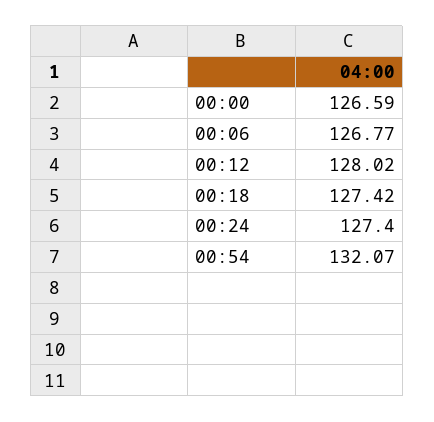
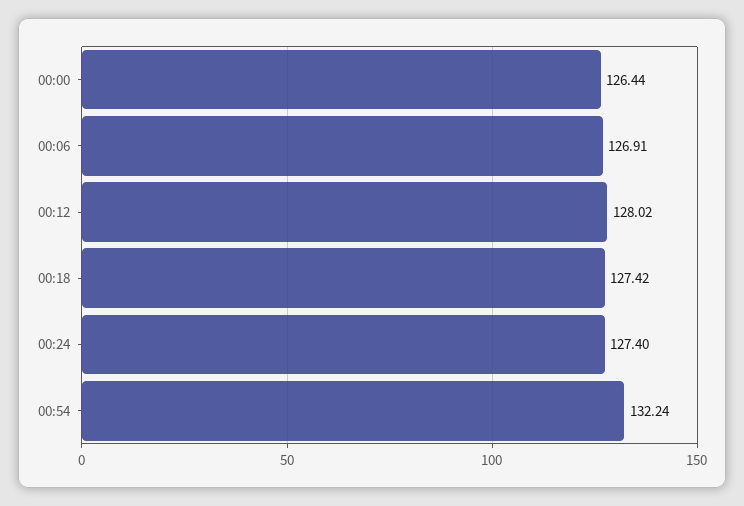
  {
-   "00:00": 126.59,
+   "00:00": 126.44,
-   "00:06": 126.77,
+   "00:06": 126.91,
    "00:12": 128.02,
    "00:18": 127.42,
    "00:24": 127.4,
-   "00:54": 132.07
+   "00:54": 132.24
  }

